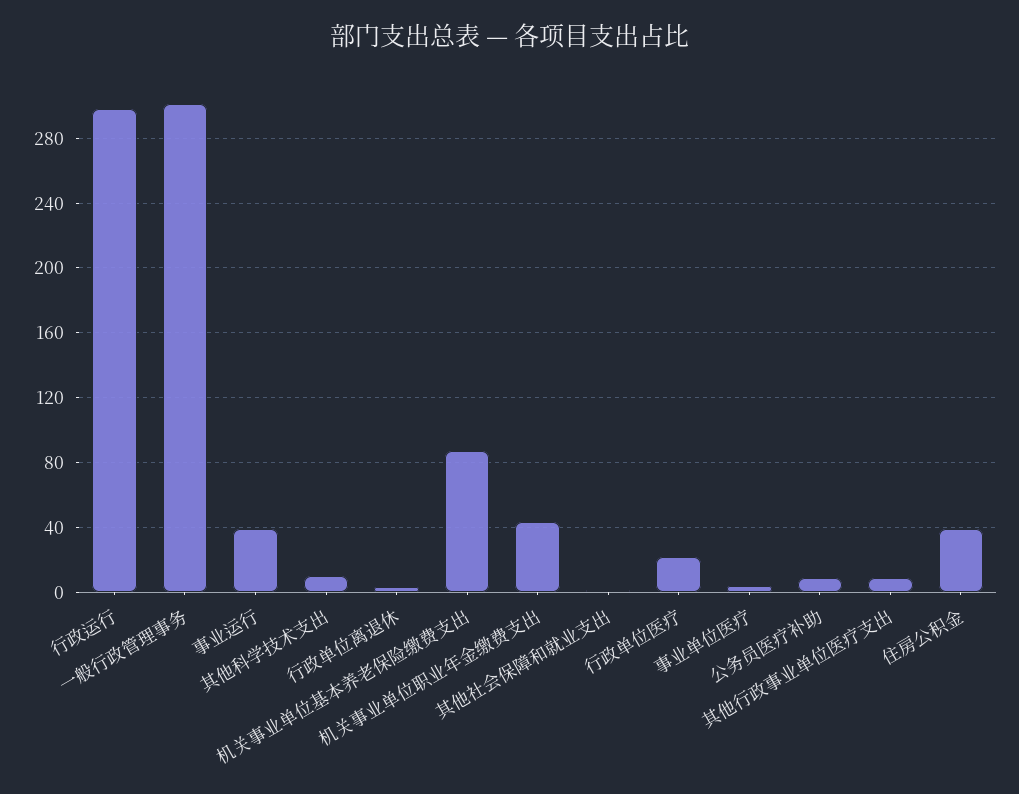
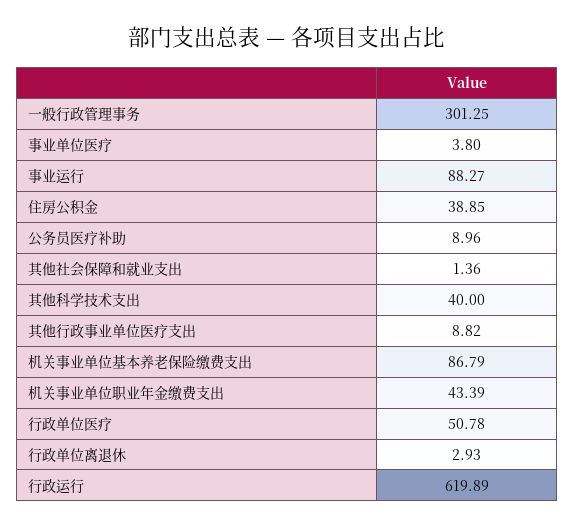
  {
-   "行政运行": 300,
+   "行政运行": 619.89,
    "一般行政管理事务": 301.25,
-   "事业运行": 40,
+   "事业运行": 88.27,
-   "其他科学技术支出": 10,
+   "其他科学技术支出": 40,
    "行政单位离退休": 2.93,
    "机关事业单位基本养老保险缴费支出": 86.79,
    "机关事业单位职业年金缴费支出": 43.39,
    "其他社会保障和就业支出": 1.36,
-   "行政单位医疗": 20,
+   "行政单位医疗": 50.78,
    "事业单位医疗": 3.8,
    "公务员医疗补助": 8.96,
    "其他行政事业单位医疗支出": 8.82,
    "住房公积金": 38.85
  }

